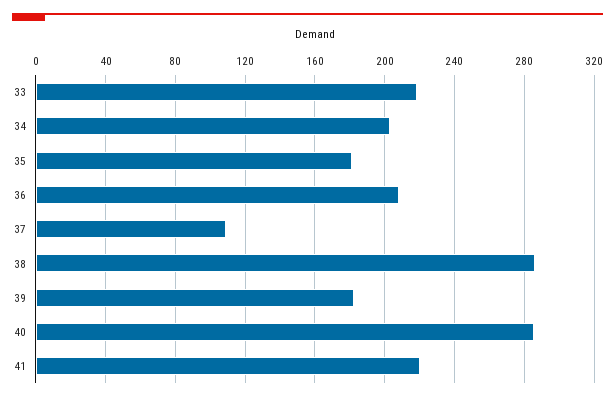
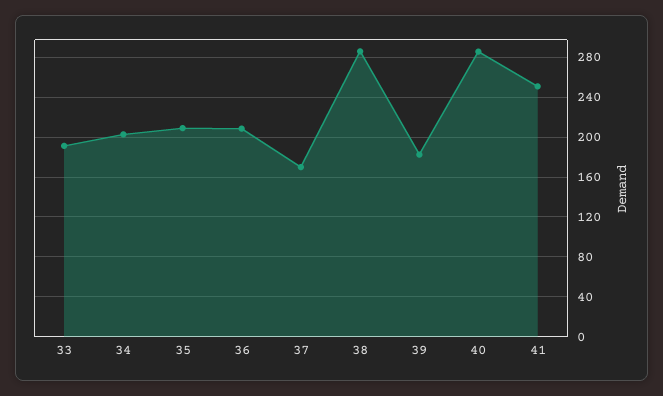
  {
-   "33": 220,
+   "33": 190,
    "34": 205,
-   "35": 180,
+   "35": 210,
    "36": 210,
-   "37": 110,
+   "37": 170,
    "38": 285,
    "39": 185,
    "40": 285,
-   "41": 220
+   "41": 250
  }

